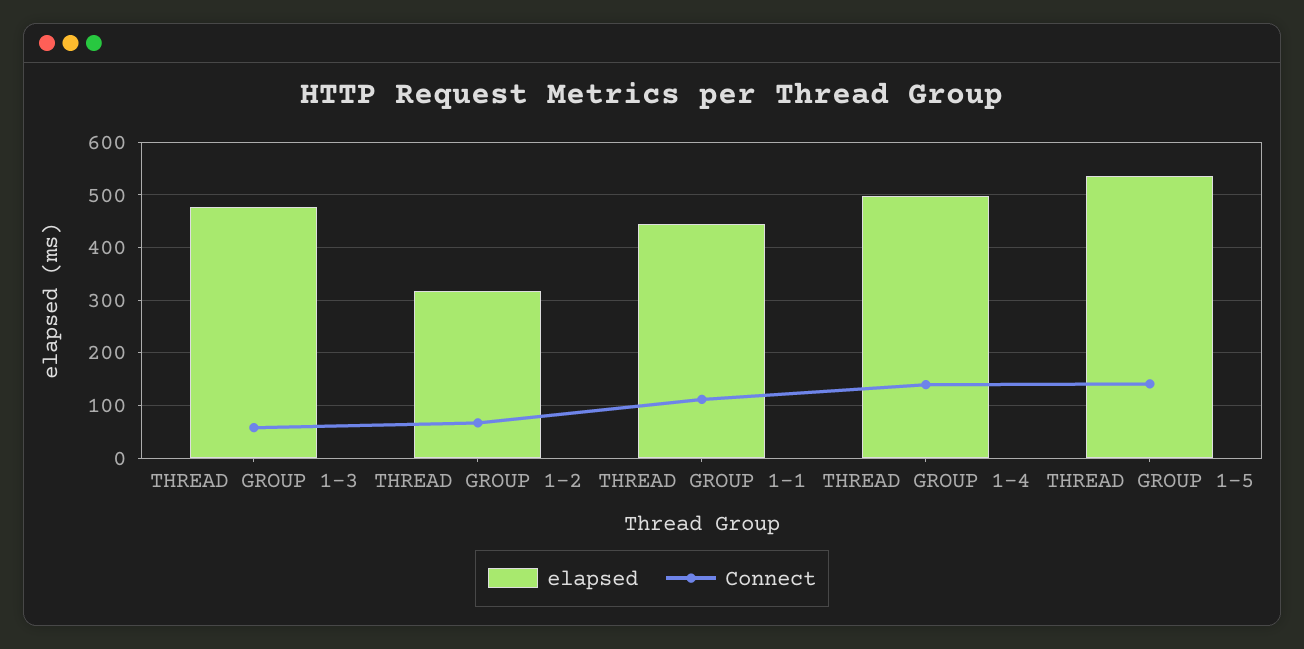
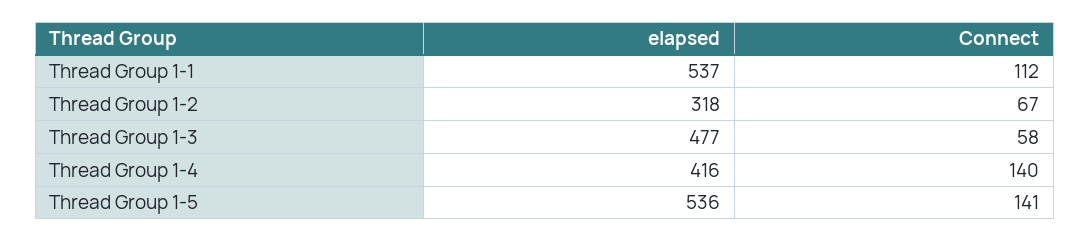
  {
    "elapsed": {
      "THREAD GROUP 1-3": 477,
      "THREAD GROUP 1-2": 318,
-     "THREAD GROUP 1-1": 440,
+     "THREAD GROUP 1-1": 537,
-     "THREAD GROUP 1-4": 500,
+     "THREAD GROUP 1-4": 416,
      "THREAD GROUP 1-5": 536
    },
    "Connect": {
      "THREAD GROUP 1-3": 58,
      "THREAD GROUP 1-2": 67,
      "THREAD GROUP 1-1": 112,
      "THREAD GROUP 1-4": 140,
      "THREAD GROUP 1-5": 141
    }
  }

